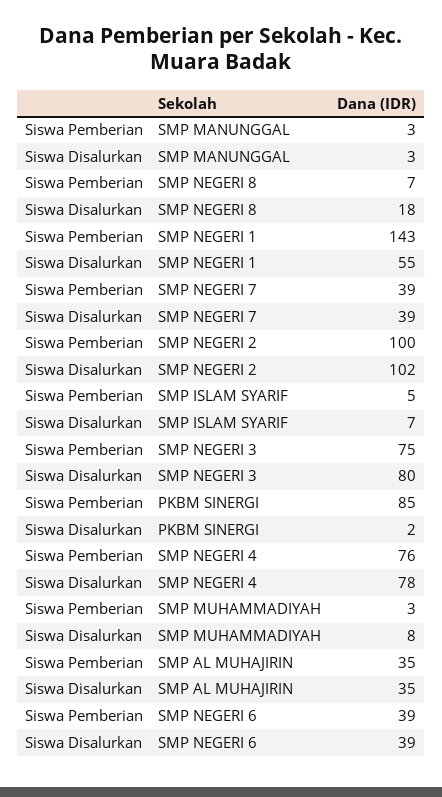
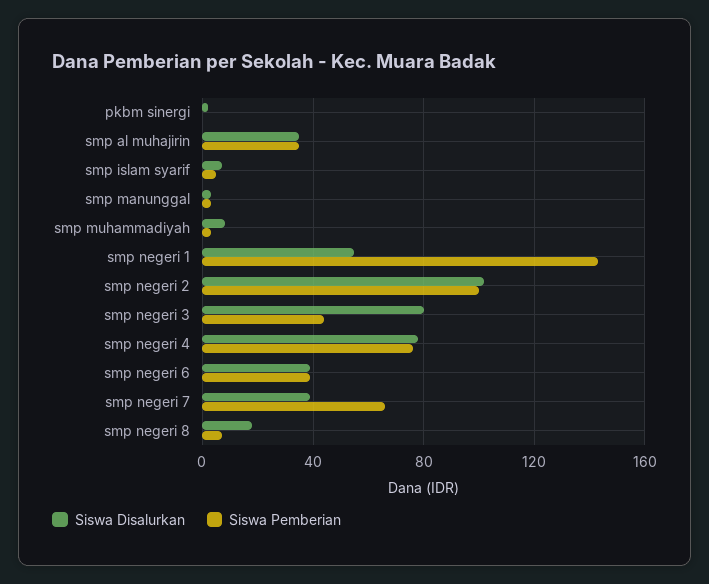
  {
    "Siswa Pemberian": {
      "SMP MANUNGGAL": 3,
      "SMP NEGERI 8": 7,
      "SMP NEGERI 1": 143,
-     "SMP NEGERI 7": 39,
+     "SMP NEGERI 7": 65,
      "SMP NEGERI 2": 100,
      "SMP ISLAM SYARIF": 5,
-     "SMP NEGERI 3": 75,
+     "SMP NEGERI 3": 45,
-     "PKBM SINERGI": 85,
+     "PKBM SINERGI": 0,
      "SMP NEGERI 4": 76,
      "SMP MUHAMMADIYAH": 3,
      "SMP AL MUHAJIRIN": 35,
      "SMP NEGERI 6": 39
    },
    "Siswa Disalurkan": {
      "SMP MANUNGGAL": 3,
      "SMP NEGERI 8": 18,
      "SMP NEGERI 1": 55,
      "SMP NEGERI 7": 39,
      "SMP NEGERI 2": 102,
      "SMP ISLAM SYARIF": 7,
      "SMP NEGERI 3": 80,
      "PKBM SINERGI": 2,
      "SMP NEGERI 4": 78,
      "SMP MUHAMMADIYAH": 8,
      "SMP AL MUHAJIRIN": 35,
      "SMP NEGERI 6": 39
    }
  }

